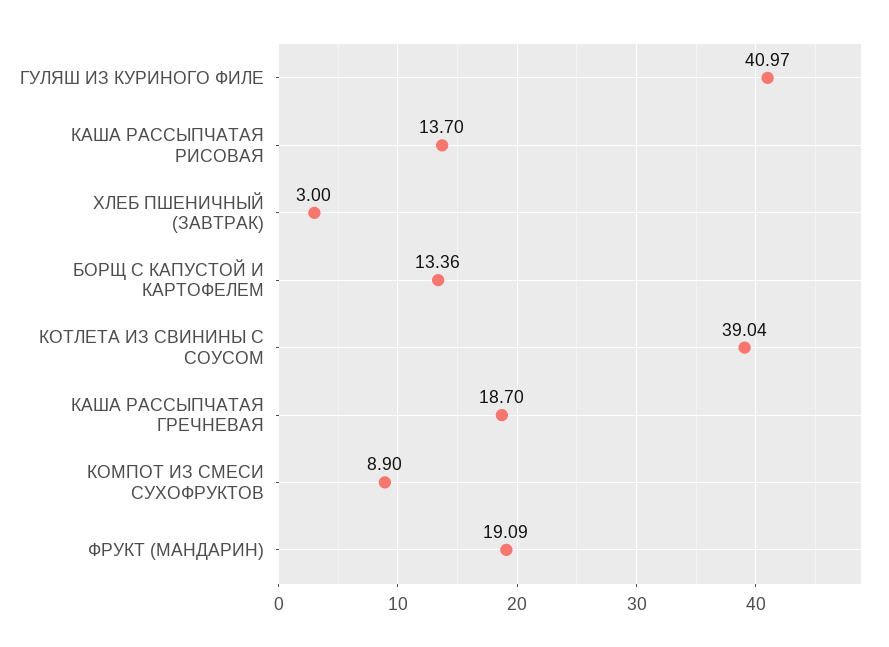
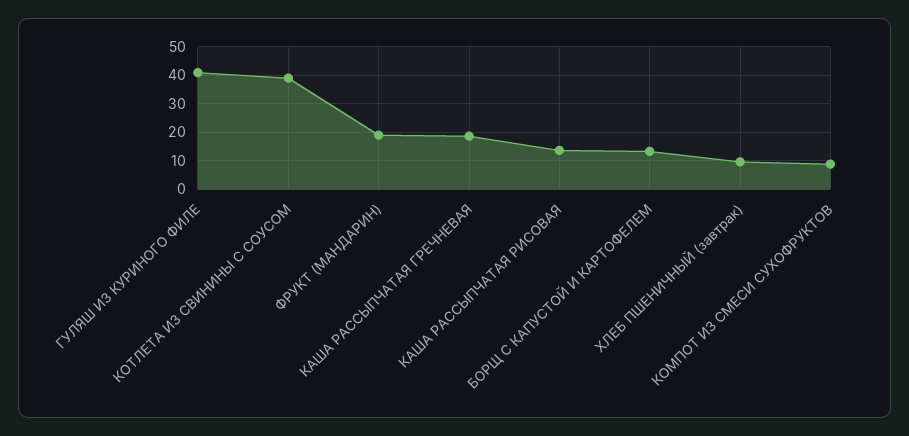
  {
    "ГУЛЯШ ИЗ КУРИНОГО ФИЛЕ": 40.97,
    "КАША РАССЫПЧАТАЯ РИСОВАЯ": 13.7,
-   "ХЛЕБ ПШЕНИЧНЫЙ (ЗАВТРАК)": 3,
+   "ХЛЕБ ПШЕНИЧНЫЙ (ЗАВТРАК)": 10,
    "БОРЩ С КАПУСТОЙ И КАРТОФЕЛЕМ": 13.36,
    "КОТЛЕТА ИЗ СВИНИНЫ С СОУСОМ": 39.04,
    "КАША РАССЫПЧАТАЯ ГРЕЧНЕВАЯ": 18.7,
    "КОМПОТ ИЗ СМЕСИ СУХОФРУКТОВ": 8.9,
    "ФРУКТ (МАНДАРИН)": 19.09
  }

